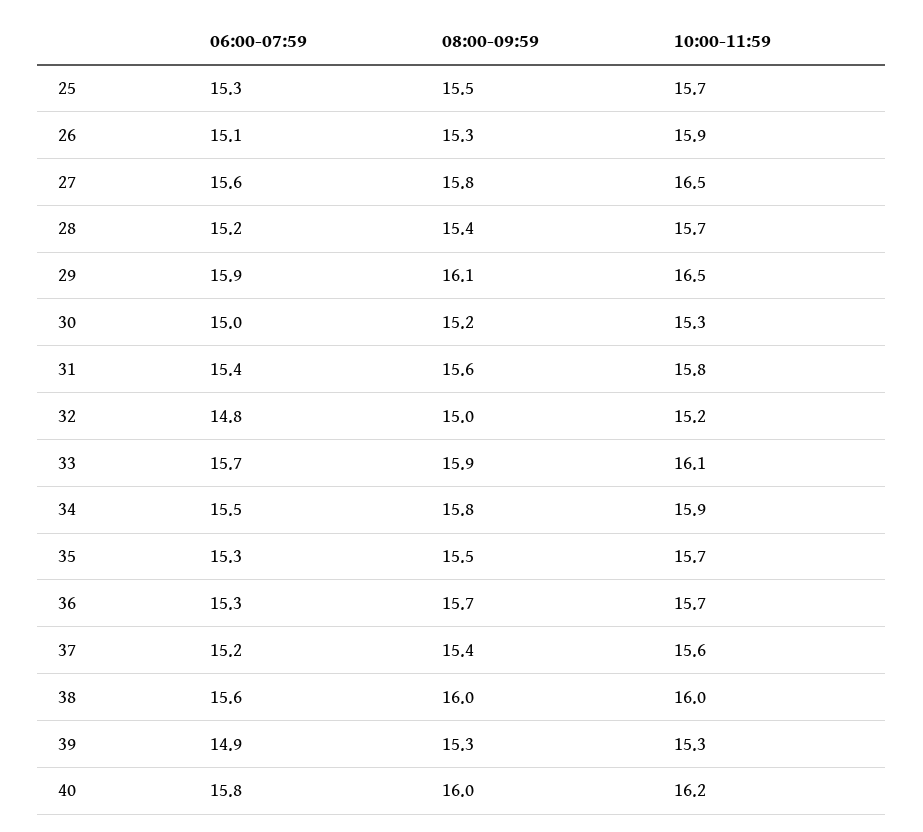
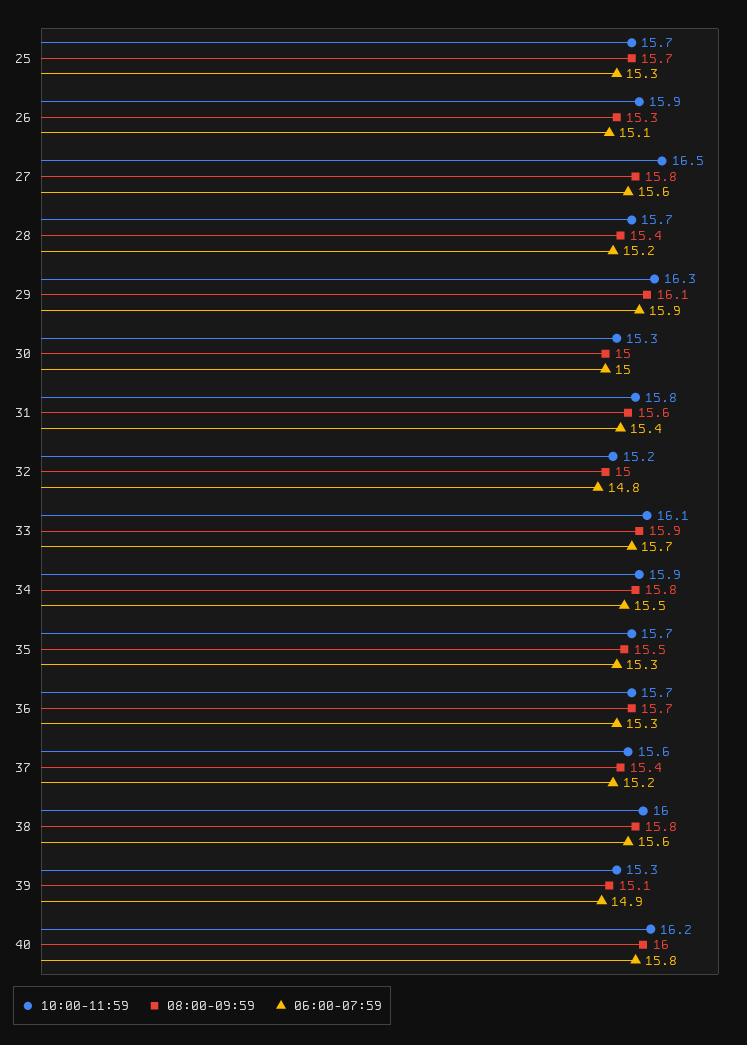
  {
    "06:00-07:59": {
      "25": 15.3,
      "26": 15.1,
      "27": 15.6,
      "28": 15.2,
      "29": 15.9,
      "30": 15,
      "31": 15.4,
      "32": 14.8,
      "33": 15.7,
      "34": 15.5,
      "35": 15.3,
      "36": 15.3,
      "37": 15.2,
      "38": 15.6,
      "39": 14.9,
      "40": 15.8
    },
    "08:00-09:59": {
-     "25": 15.5,
+     "25": 15.7,
      "26": 15.3,
      "27": 15.8,
      "28": 15.4,
      "29": 16.1,
-     "30": 15.2,
+     "30": 15,
      "31": 15.6,
      "32": 15,
      "33": 15.9,
      "34": 15.8,
      "35": 15.5,
      "36": 15.7,
      "37": 15.4,
-     "38": 16,
+     "38": 15.8,
-     "39": 15.3,
+     "39": 15.1,
      "40": 16
    },
    "10:00-11:59": {
      "25": 15.7,
      "26": 15.9,
      "27": 16.5,
      "28": 15.7,
-     "29": 16.5,
+     "29": 16.3,
      "30": 15.3,
      "31": 15.8,
      "32": 15.2,
      "33": 16.1,
      "34": 15.9,
      "35": 15.7,
      "36": 15.7,
      "37": 15.6,
      "38": 16,
      "39": 15.3,
      "40": 16.2
    }
  }

